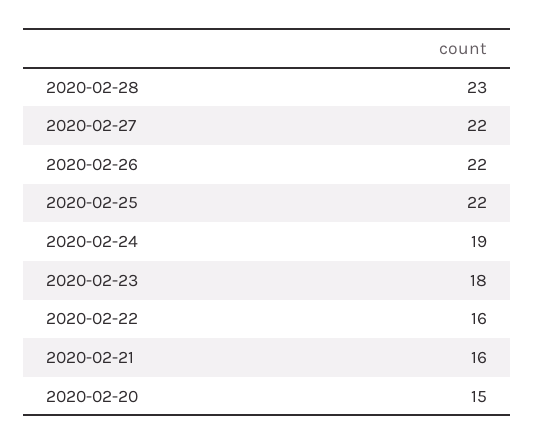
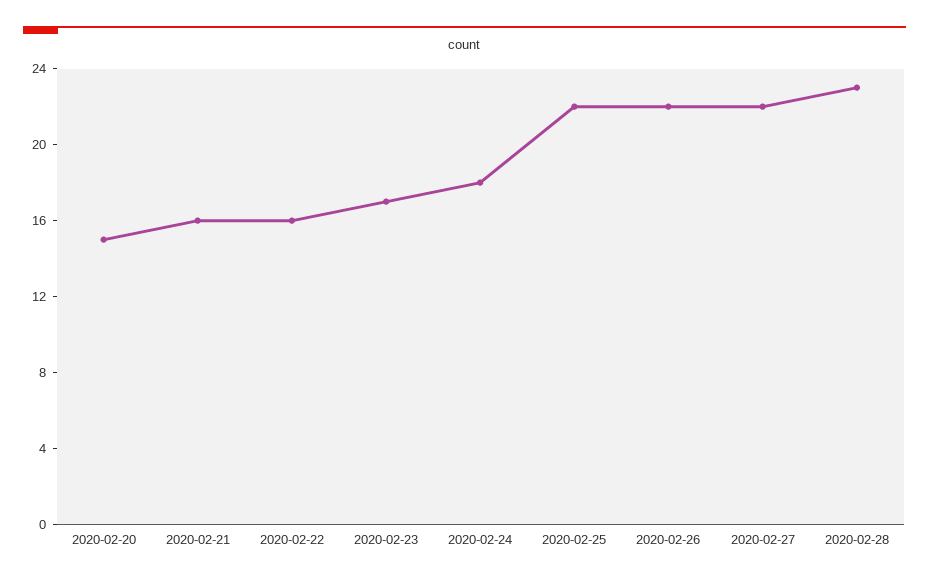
  {
    "2020-02-28": 23,
    "2020-02-27": 22,
    "2020-02-26": 22,
    "2020-02-25": 22,
-   "2020-02-24": 19,
+   "2020-02-24": 18,
-   "2020-02-23": 18,
+   "2020-02-23": 17,
    "2020-02-22": 16,
    "2020-02-21": 16,
    "2020-02-20": 15
  }

